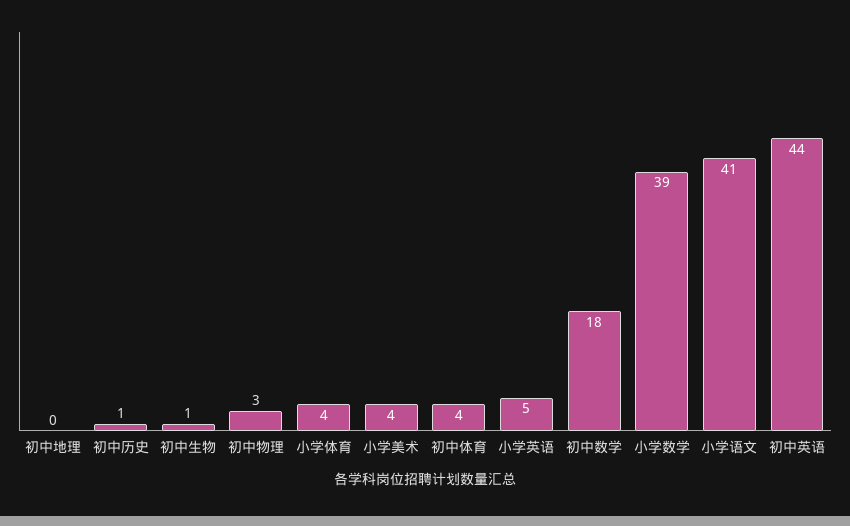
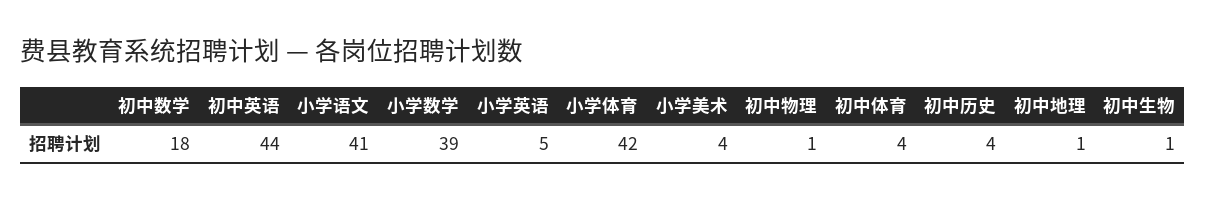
  {
-   "初中地理": 0,
+   "初中地理": 1,
-   "初中历史": 1,
+   "初中历史": 4,
    "初中生物": 1,
-   "初中物理": 3,
+   "初中物理": 1,
-   "小学体育": 4,
+   "小学体育": 42,
    "小学美术": 4,
    "初中体育": 4,
    "小学英语": 5,
    "初中数学": 18,
    "小学数学": 39,
    "小学语文": 41,
    "初中英语": 44
  }

